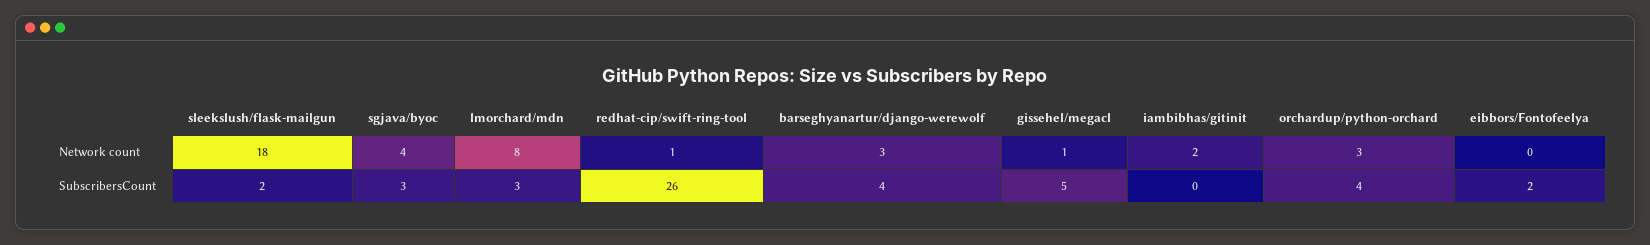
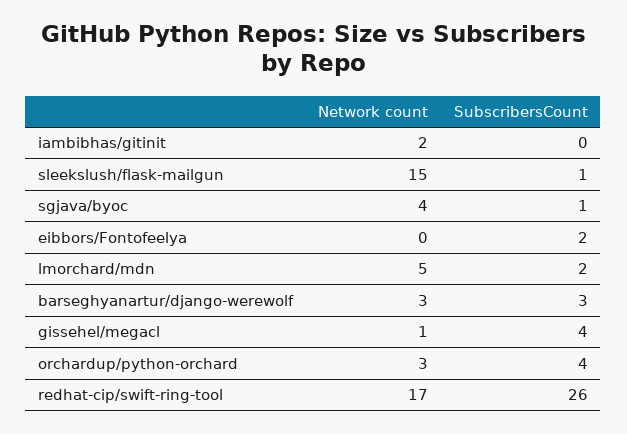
  {
    "sleekslush/flask-mailgun": {
-     "Network count": 18,
+     "Network count": 15,
-     "SubscribersCount": 2
+     "SubscribersCount": 1
    },
    "sgjava/byoc": {
      "Network count": 4,
-     "SubscribersCount": 3
+     "SubscribersCount": 1
    },
    "lmorchard/mdn": {
-     "Network count": 8,
+     "Network count": 5,
-     "SubscribersCount": 3
+     "SubscribersCount": 2
    },
    "redhat-cip/swift-ring-tool": {
-     "Network count": 1,
+     "Network count": 17,
      "SubscribersCount": 26
    },
    "barseghyanartur/django-werewolf": {
      "Network count": 3,
-     "SubscribersCount": 4
+     "SubscribersCount": 3
    },
    "gissehel/megacl": {
      "Network count": 1,
-     "SubscribersCount": 5
+     "SubscribersCount": 4
    },
    "iambibhas/gitinit": {
      "Network count": 2,
      "SubscribersCount": 0
    },
    "orchardup/python-orchard": {
      "Network count": 3,
      "SubscribersCount": 4
    },
    "eibbors/Fontofeelya": {
      "Network count": 0,
      "SubscribersCount": 2
    }
  }

